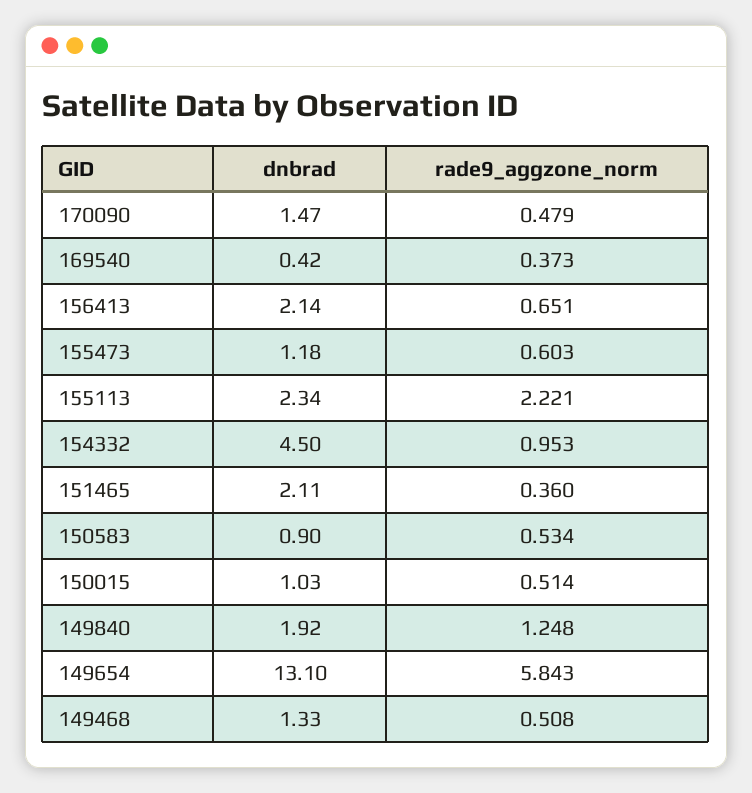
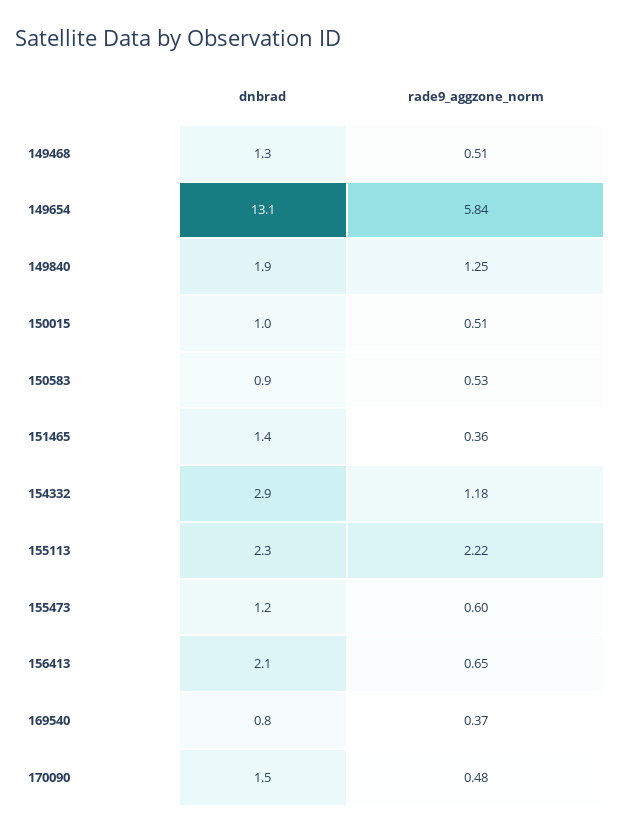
  {
    "dnbrad": {
      "170090": 1.47,
-     "169540": 0.42,
+     "169540": 0.8,
      "156413": 2.14,
      "155473": 1.18,
      "155113": 2.34,
-     "154332": 4.5,
+     "154332": 2.9,
-     "151465": 2.11,
+     "151465": 1.4,
      "150583": 0.9,
      "150015": 1.03,
      "149840": 1.92,
      "149654": 13.1,
      "149468": 1.33
    },
    "rade9_aggzone_norm": {
      "170090": 0.479,
      "169540": 0.373,
      "156413": 0.651,
      "155473": 0.603,
      "155113": 2.221,
-     "154332": 0.953,
+     "154332": 1.18,
      "151465": 0.36,
      "150583": 0.534,
      "150015": 0.514,
      "149840": 1.248,
      "149654": 5.843,
      "149468": 0.508
    }
  }

